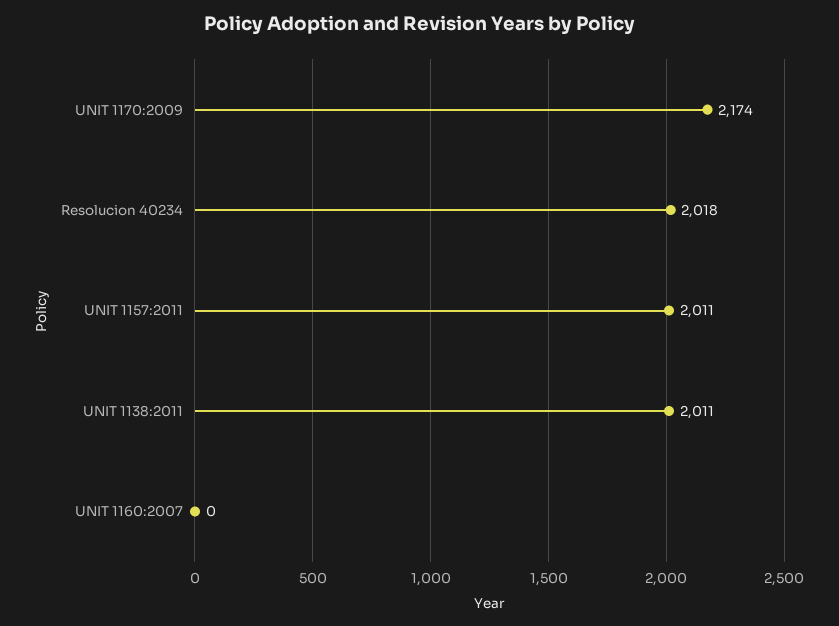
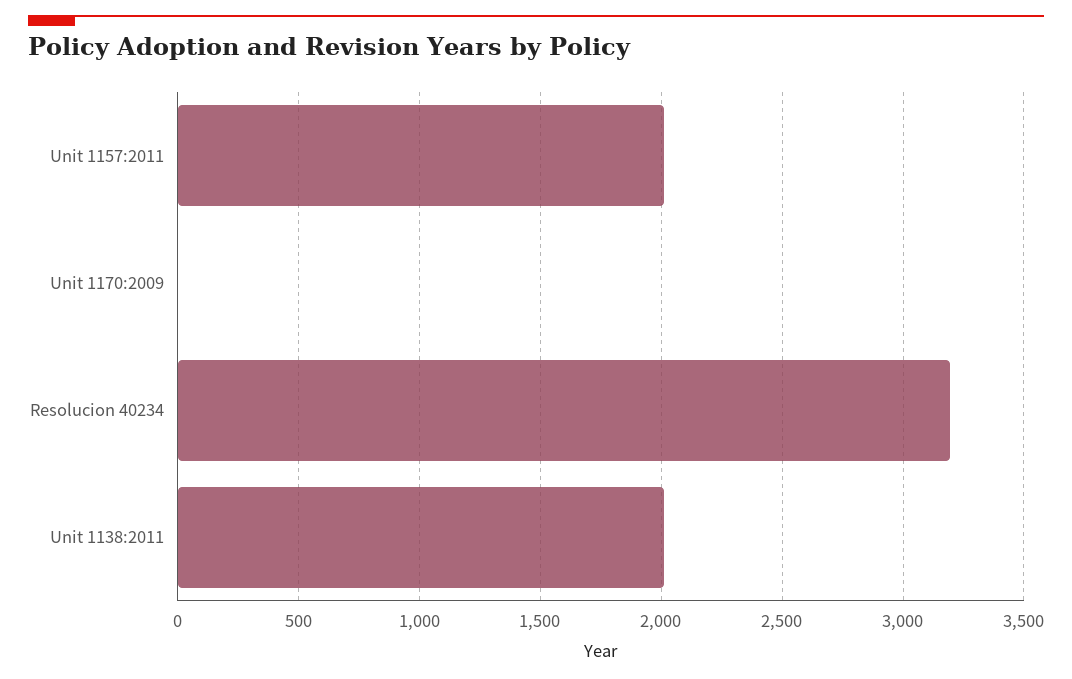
  {
-   "UNIT 1170:2009": 2174,
+   "UNIT 1170:2009": 0,
-   "Resolucion 40234": 2018,
+   "Resolucion 40234": 3200,
    "UNIT 1157:2011": 2011,
-   "UNIT 1138:2011": 2011,
+   "UNIT 1138:2011": 2011
-   "UNIT 1160:2007": 0
  }

